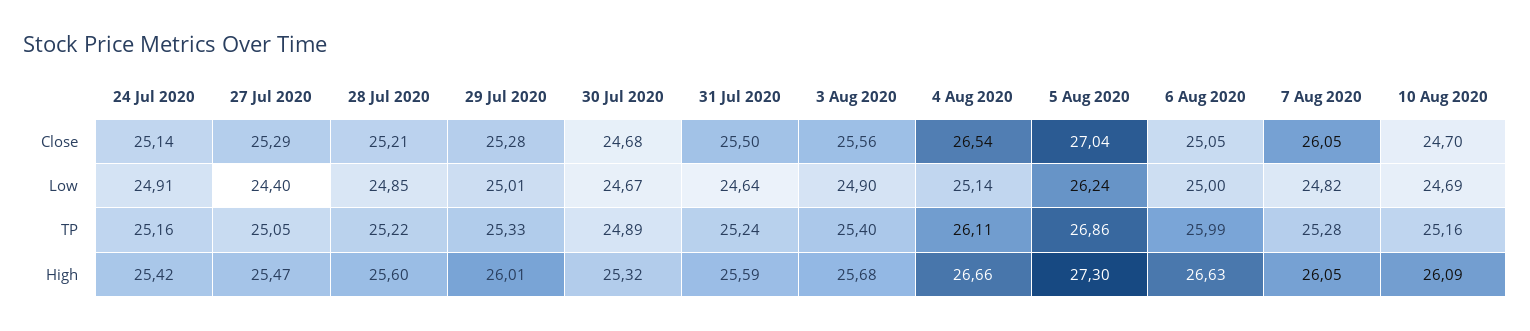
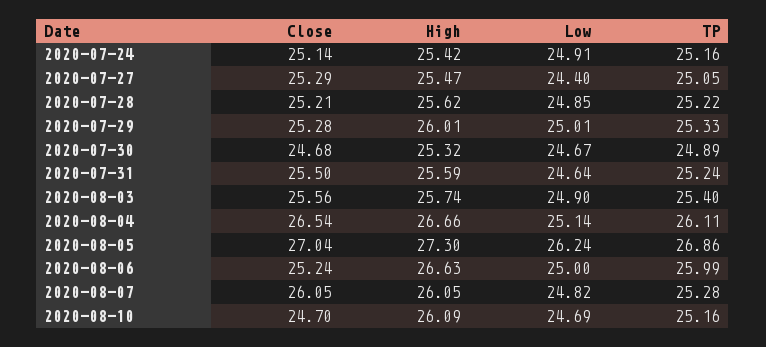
  {
    "24 Jul 2020": {
      "Close": 25.14,
      "Low": 24.91,
      "TP": 25.16,
      "High": 25.42
    },
    "27 Jul 2020": {
      "Close": 25.29,
      "Low": 24.4,
      "TP": 25.05,
      "High": 25.47
    },
    "28 Jul 2020": {
      "Close": 25.21,
      "Low": 24.85,
      "TP": 25.22,
-     "High": 25.6
+     "High": 25.62
    },
    "29 Jul 2020": {
      "Close": 25.28,
      "Low": 25.01,
      "TP": 25.33,
      "High": 26.01
    },
    "30 Jul 2020": {
      "Close": 24.68,
      "Low": 24.67,
      "TP": 24.89,
      "High": 25.32
    },
    "31 Jul 2020": {
      "Close": 25.5,
      "Low": 24.64,
      "TP": 25.24,
      "High": 25.59
    },
    "3 Aug 2020": {
      "Close": 25.56,
      "Low": 24.9,
      "TP": 25.4,
-     "High": 25.68
+     "High": 25.74
    },
    "4 Aug 2020": {
      "Close": 26.54,
      "Low": 25.14,
      "TP": 26.11,
      "High": 26.66
    },
    "5 Aug 2020": {
      "Close": 27.04,
      "Low": 26.24,
      "TP": 26.86,
      "High": 27.3
    },
    "6 Aug 2020": {
-     "Close": 25.05,
+     "Close": 25.24,
      "Low": 25,
      "TP": 25.99,
      "High": 26.63
    },
    "7 Aug 2020": {
      "Close": 26.05,
      "Low": 24.82,
      "TP": 25.28,
      "High": 26.05
    },
    "10 Aug 2020": {
      "Close": 24.7,
      "Low": 24.69,
      "TP": 25.16,
      "High": 26.09
    }
  }

